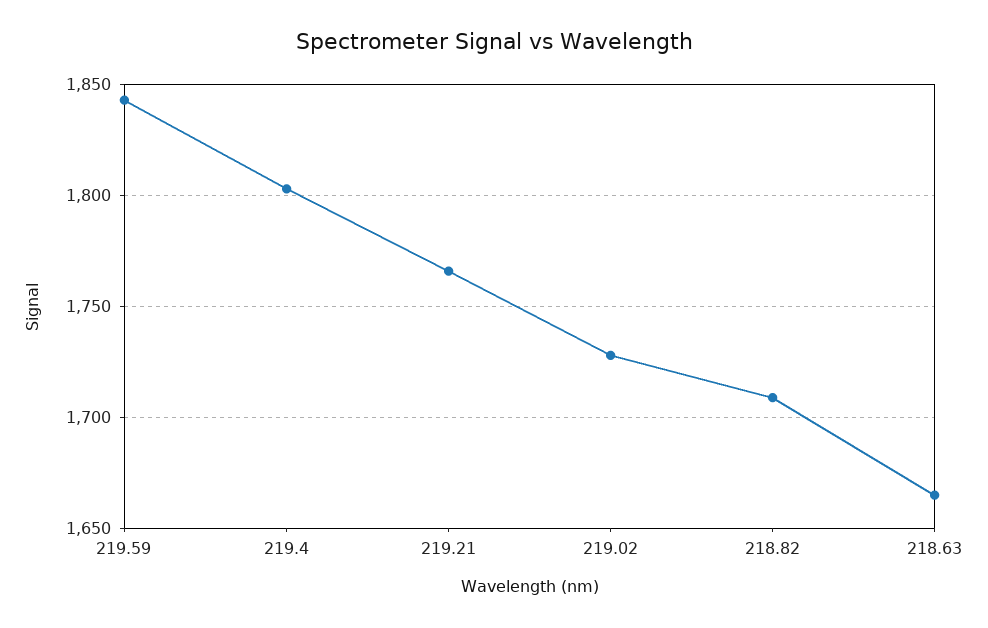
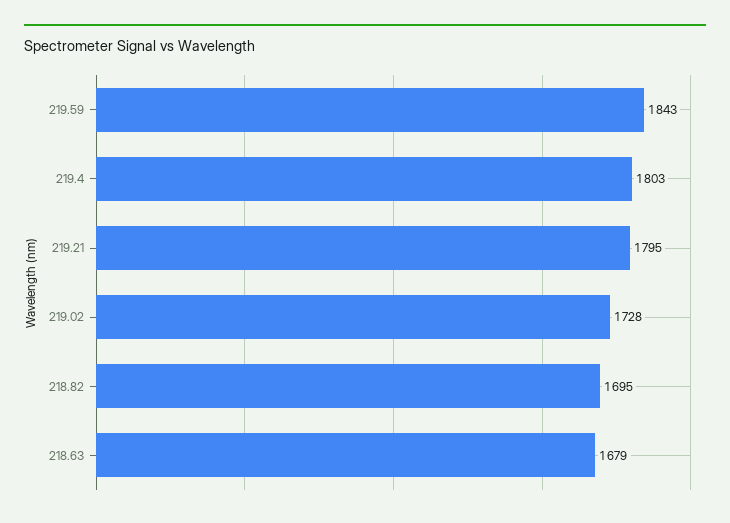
  {
    "219.59": 1843,
    "219.4": 1803,
-   "219.21": 1765,
+   "219.21": 1795,
    "219.02": 1728,
-   "218.82": 1710,
+   "218.82": 1695,
-   "218.63": 1665
+   "218.63": 1679
  }

